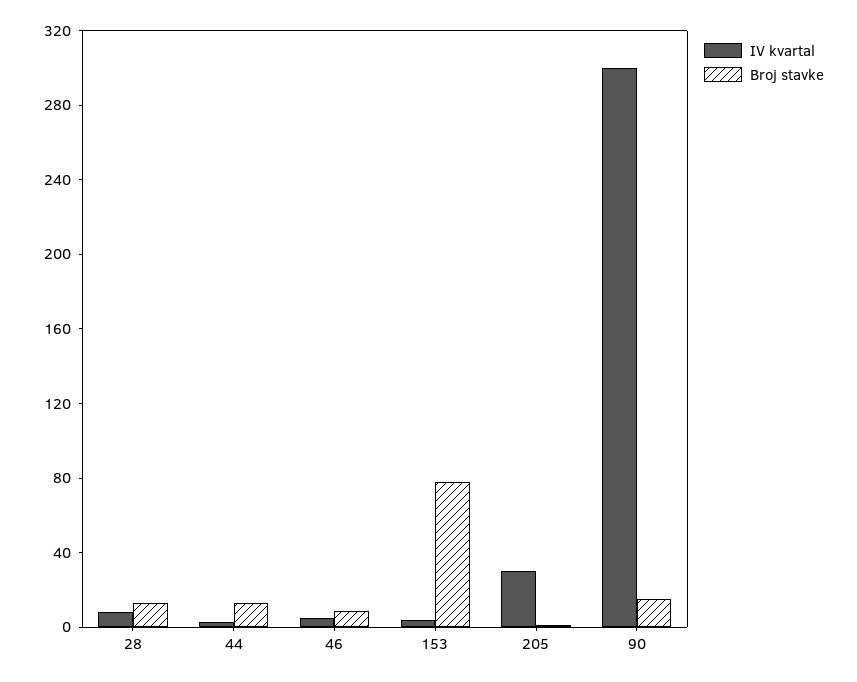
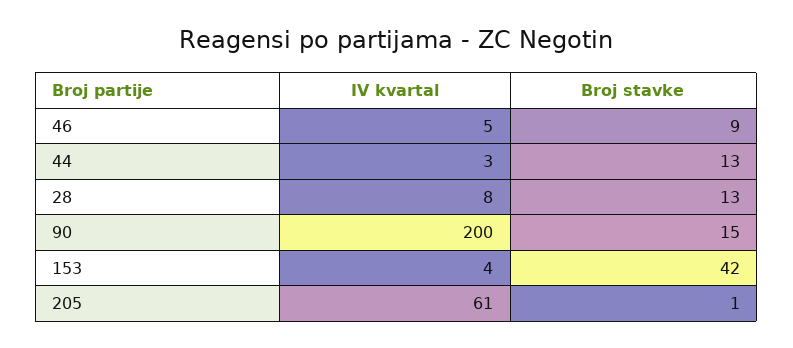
  {
    "IV kvartal": {
      "28": 8,
      "44": 3,
      "46": 5,
      "153": 4,
-     "205": 30,
+     "205": 61,
-     "90": 300
+     "90": 200
    },
    "Broj stavke": {
      "28": 13,
      "44": 13,
      "46": 9,
-     "153": 80,
+     "153": 42,
      "205": 1,
      "90": 15
    }
  }

